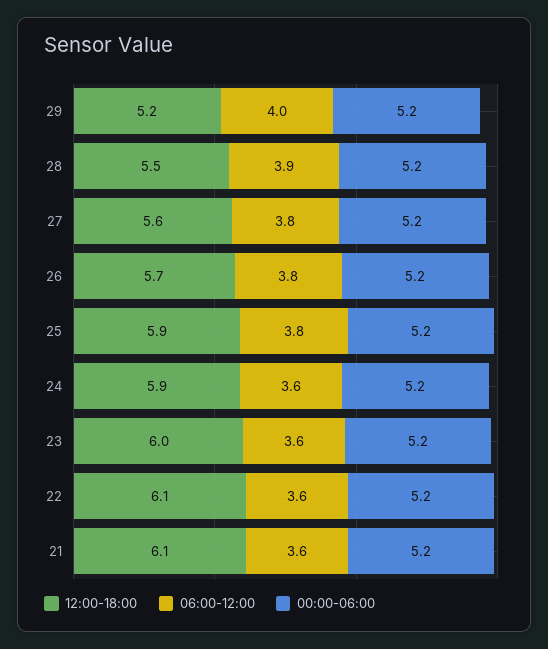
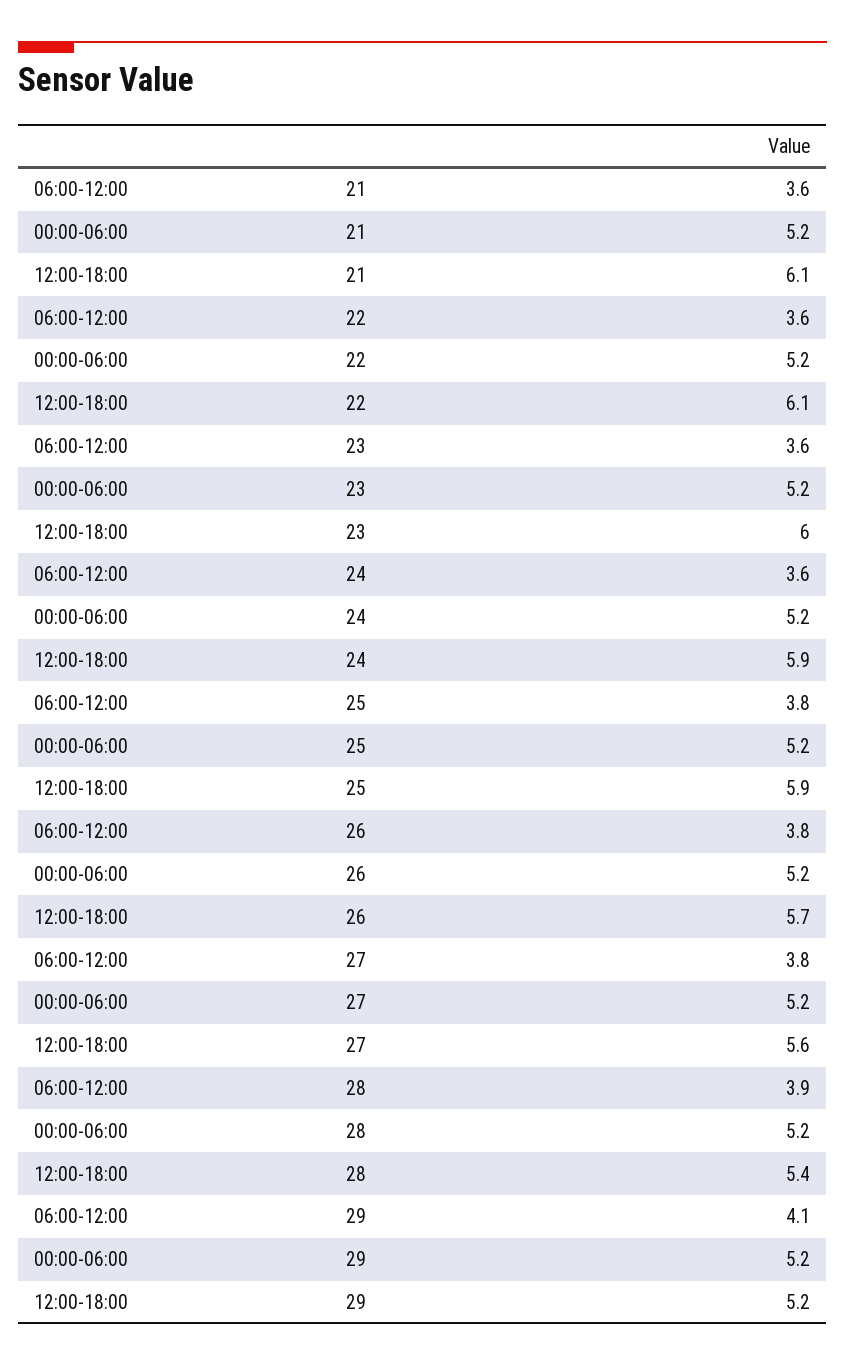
  {
    "12:00-18:00": {
      "29": 5.2,
-     "28": 5.5,
+     "28": 5.4,
      "27": 5.6,
      "26": 5.7,
      "25": 5.9,
      "24": 5.9,
      "23": 6,
      "22": 6.1,
      "21": 6.1
    },
    "06:00-12:00": {
-     "29": 4,
+     "29": 4.1,
      "28": 3.9,
      "27": 3.8,
      "26": 3.8,
      "25": 3.8,
      "24": 3.6,
      "23": 3.6,
      "22": 3.6,
      "21": 3.6
    },
    "00:00-06:00": {
      "29": 5.2,
      "28": 5.2,
      "27": 5.2,
      "26": 5.2,
      "25": 5.2,
      "24": 5.2,
      "23": 5.2,
      "22": 5.2,
      "21": 5.2
    }
  }

